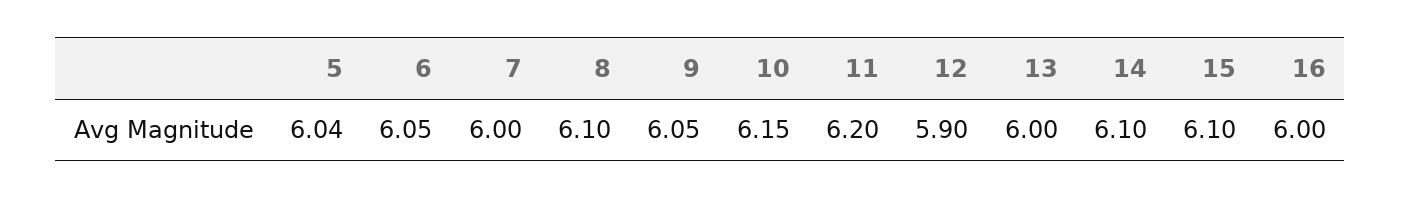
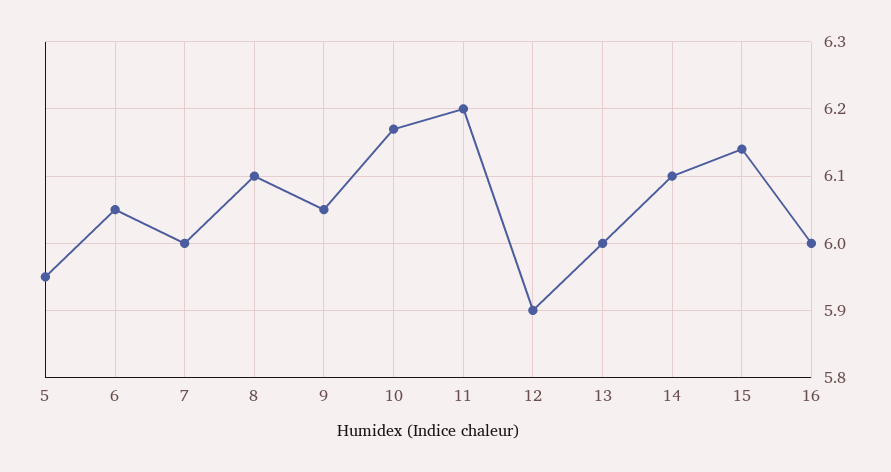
  {
-   "5": 6.04,
+   "5": 5.95,
    "6": 6.05,
    "7": 6,
    "8": 6.1,
    "9": 6.05,
-   "10": 6.15,
+   "10": 6.17,
    "11": 6.2,
    "12": 5.9,
    "13": 6,
    "14": 6.1,
-   "15": 6.1,
+   "15": 6.14,
    "16": 6
  }

